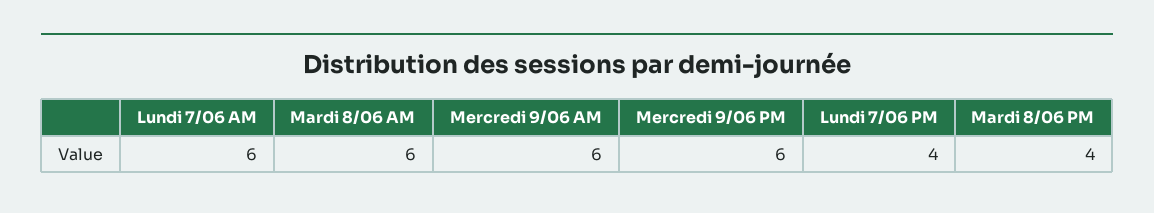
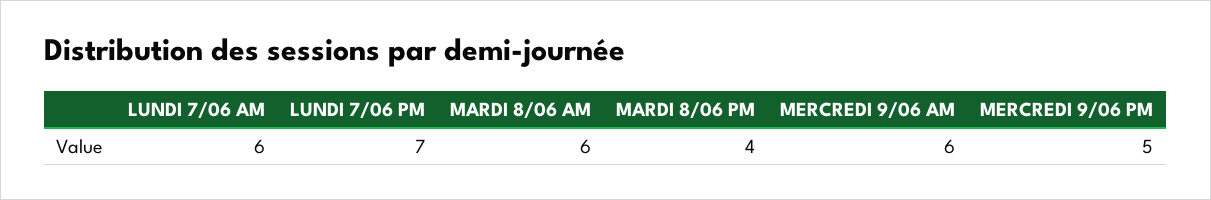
  {
    "Lundi 7/06 AM": 6,
    "Mardi 8/06 AM": 6,
    "Mercredi 9/06 AM": 6,
-   "Mercredi 9/06 PM": 6,
+   "Mercredi 9/06 PM": 5,
-   "Lundi 7/06 PM": 4,
+   "Lundi 7/06 PM": 7,
    "Mardi 8/06 PM": 4
  }

